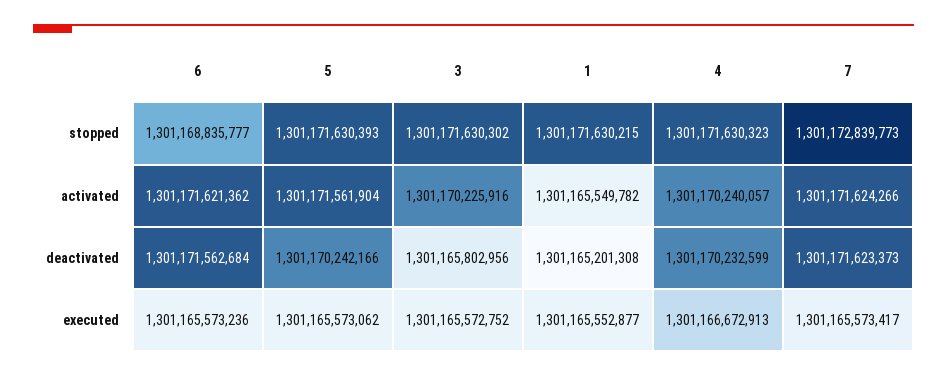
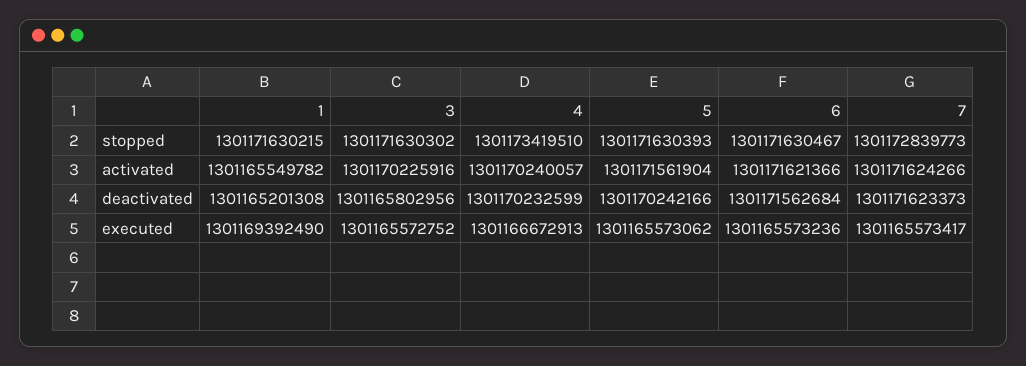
  {
    "6": {
-     "stopped": 1301168835777,
+     "stopped": 1301171630467,
-     "activated": 1301171621362,
+     "activated": 1301171621366,
      "deactivated": 1301171562684,
      "executed": 1301165573236
    },
    "5": {
      "stopped": 1301171630393,
      "activated": 1301171561904,
      "deactivated": 1301170242166,
      "executed": 1301165573062
    },
    "3": {
      "stopped": 1301171630302,
      "activated": 1301170225916,
      "deactivated": 1301165802956,
      "executed": 1301165572752
    },
    "1": {
      "stopped": 1301171630215,
      "activated": 1301165549782,
      "deactivated": 1301165201308,
-     "executed": 1301165552877
+     "executed": 1301169392490
    },
    "4": {
-     "stopped": 1301171630323,
+     "stopped": 1301173419510,
      "activated": 1301170240057,
      "deactivated": 1301170232599,
      "executed": 1301166672913
    },
    "7": {
      "stopped": 1301172839773,
      "activated": 1301171624266,
      "deactivated": 1301171623373,
      "executed": 1301165573417
    }
  }

